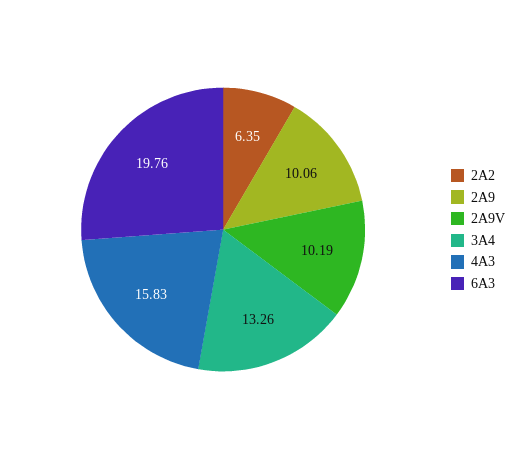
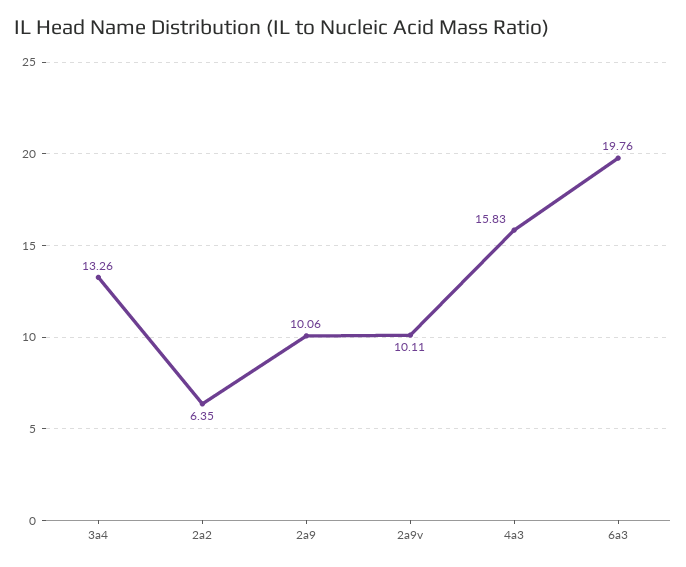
  {
    "2A2": 6.35,
    "2A9": 10.06,
-   "2A9V": 10.19,
+   "2A9V": 10.11,
    "3A4": 13.26,
    "4A3": 15.83,
    "6A3": 19.76
  }

